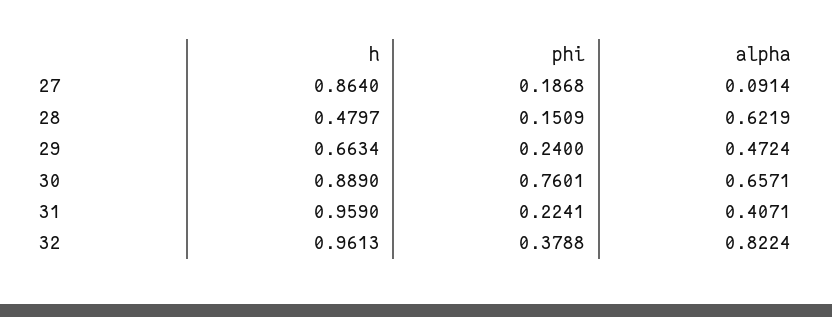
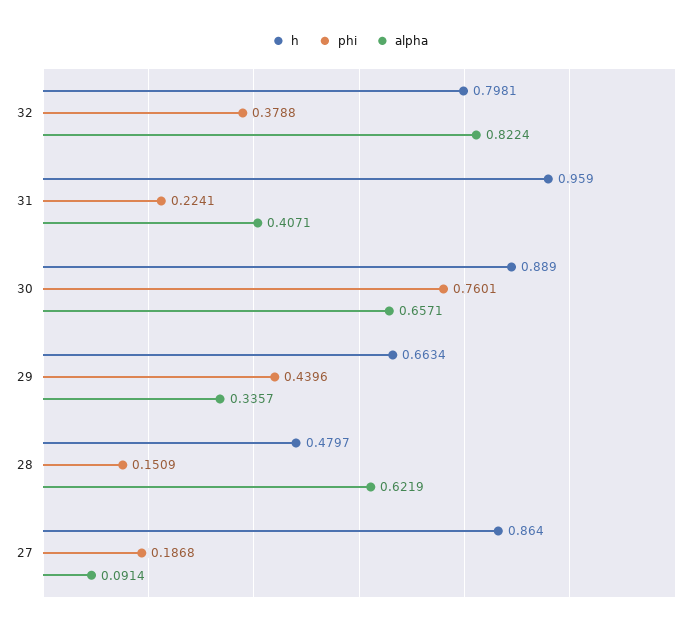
  {
    "h": {
      "27": 0.864,
      "28": 0.4797,
      "29": 0.6634,
      "30": 0.889,
      "31": 0.959,
-     "32": 0.9613
+     "32": 0.7981
    },
    "phi": {
      "27": 0.1868,
      "28": 0.1509,
-     "29": 0.24,
+     "29": 0.4396,
      "30": 0.7601,
      "31": 0.2241,
      "32": 0.3788
    },
    "alpha": {
      "27": 0.0914,
      "28": 0.6219,
-     "29": 0.4724,
+     "29": 0.3357,
      "30": 0.6571,
      "31": 0.4071,
      "32": 0.8224
    }
  }

